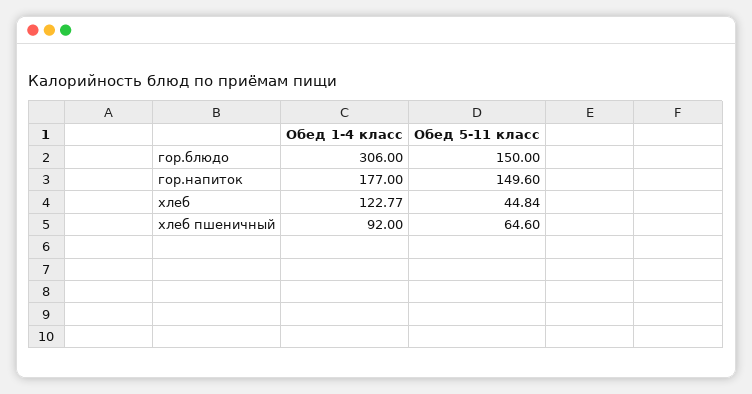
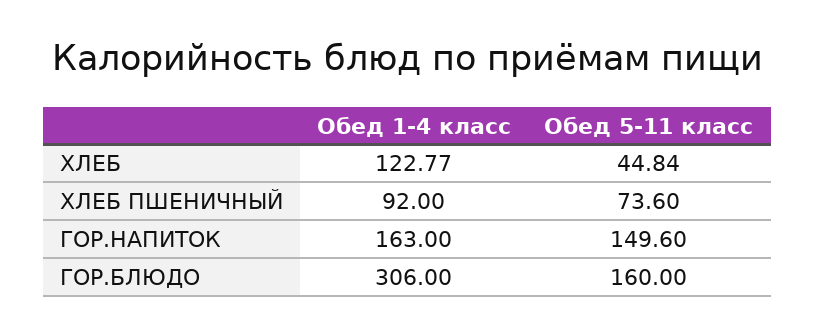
  {
    "Обед 1-4 класс": {
      "гор.блюдо": 306,
-     "гор.напиток": 177,
+     "гор.напиток": 163,
      "хлеб": 122.77,
      "хлеб пшеничный": 92
    },
    "Обед 5-11 класс": {
-     "гор.блюдо": 150,
+     "гор.блюдо": 160,
      "гор.напиток": 149.6,
      "хлеб": 44.84,
-     "хлеб пшеничный": 64.6
+     "хлеб пшеничный": 73.6
    }
  }

